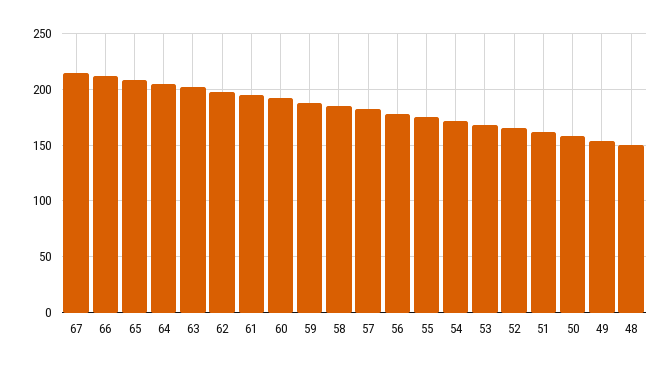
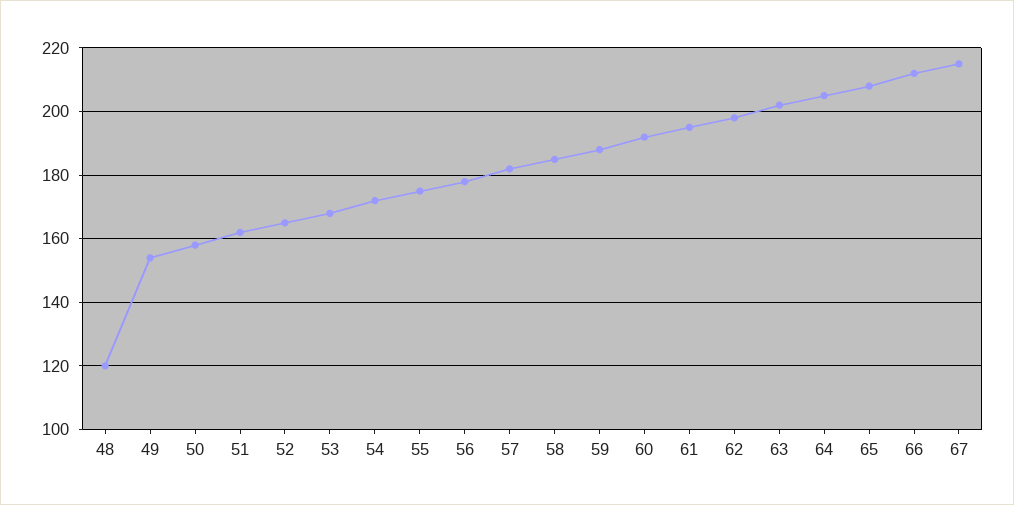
  {
    "67": 215,
    "66": 210,
    "65": 210,
    "64": 205,
    "63": 200,
    "62": 200,
    "61": 195,
    "60": 190,
    "59": 190,
    "58": 185,
    "57": 180,
    "56": 180,
    "55": 175,
    "54": 170,
    "53": 170,
    "52": 165,
    "51": 160,
    "50": 160,
    "49": 155,
-   "48": 150
+   "48": 120
  }

